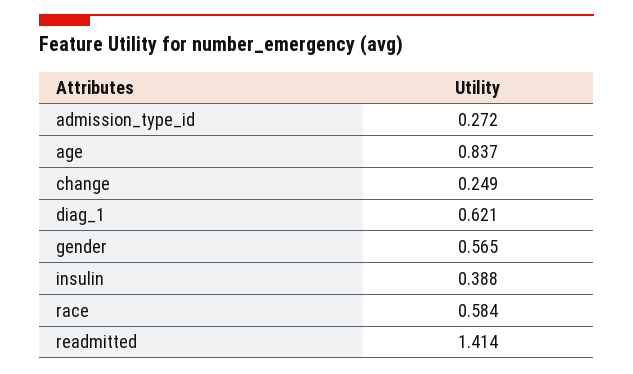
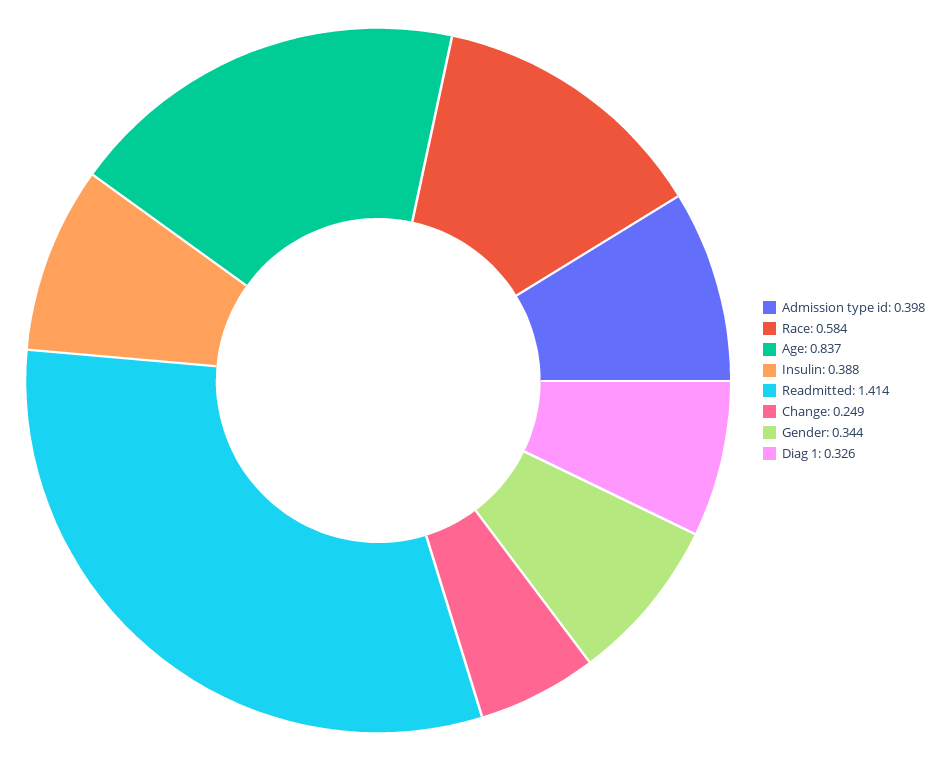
  {
-   "admission_type_id": 0.272,
+   "admission_type_id": 0.398,
    "age": 0.837,
    "change": 0.249,
-   "diag_1": 0.621,
+   "diag_1": 0.326,
-   "gender": 0.565,
+   "gender": 0.344,
    "insulin": 0.388,
    "race": 0.584,
    "readmitted": 1.414
  }

